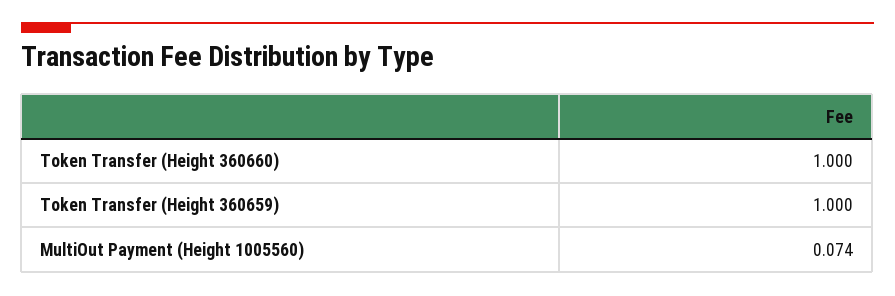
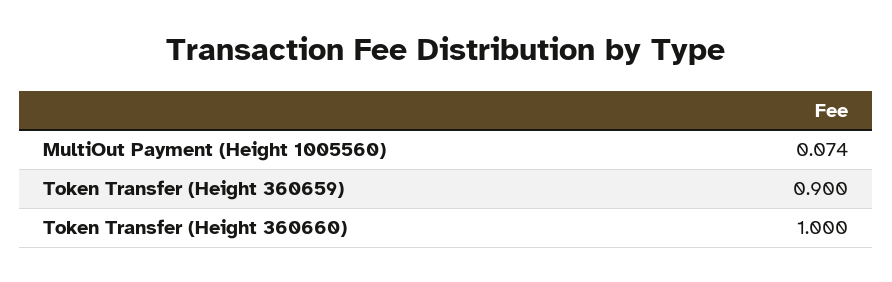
  {
    "Token Transfer (Height 360660)": 1,
-   "Token Transfer (Height 360659)": 1,
+   "Token Transfer (Height 360659)": 0.9,
    "MultiOut Payment (Height 1005560)": 0.074
  }

